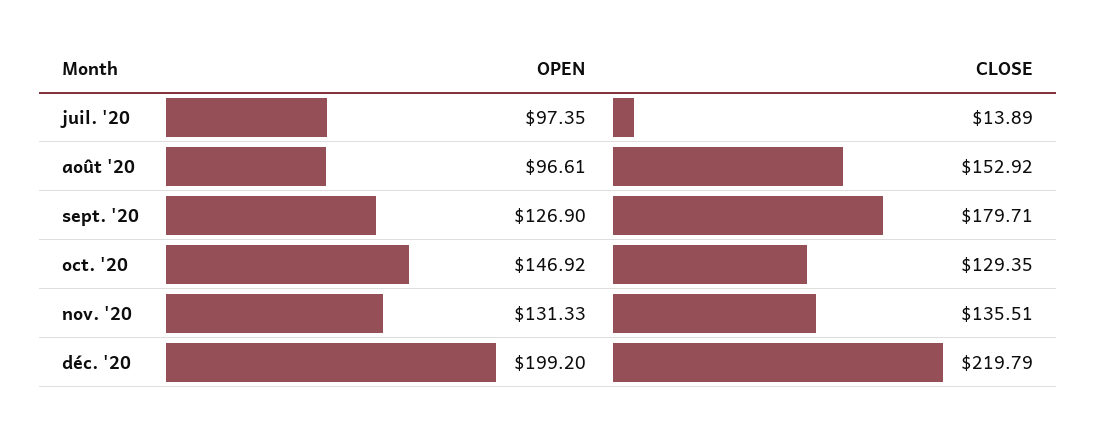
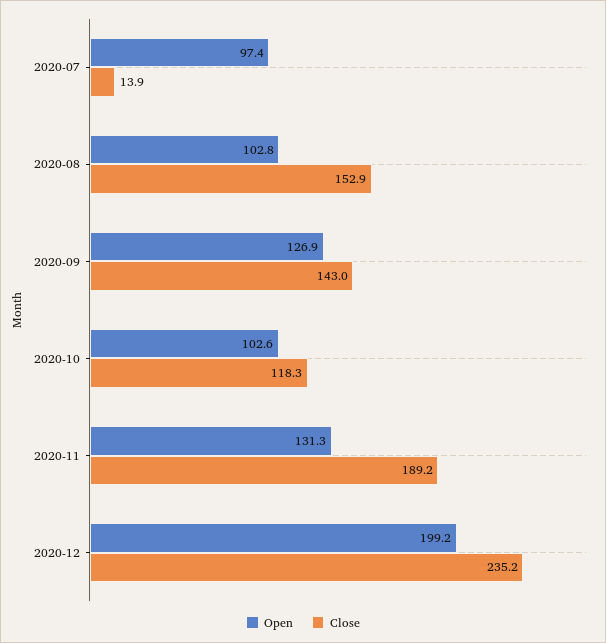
  {
    "OPEN": {
      "juil. '20": 97.35,
-     "août '20": 96.61,
+     "août '20": 102.8,
      "sept. '20": 126.9,
-     "oct. '20": 146.92,
+     "oct. '20": 102.6,
      "nov. '20": 131.33,
      "déc. '20": 199.2
    },
    "CLOSE": {
      "juil. '20": 13.89,
      "août '20": 152.92,
-     "sept. '20": 179.71,
+     "sept. '20": 143,
-     "oct. '20": 129.35,
+     "oct. '20": 118.3,
-     "nov. '20": 135.51,
+     "nov. '20": 189.2,
-     "déc. '20": 219.79
+     "déc. '20": 235.2
    }
  }

